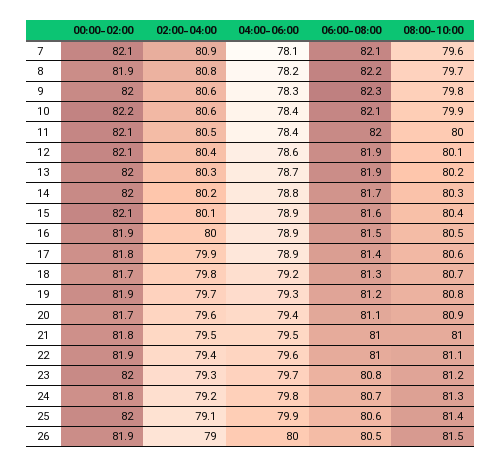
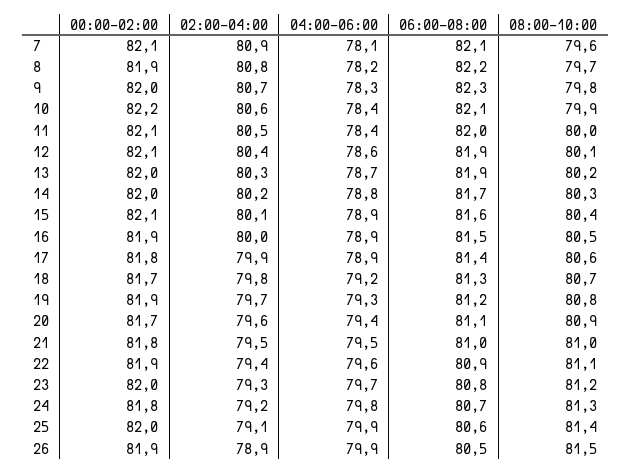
  {
    "00:00-02:00": {
      "7": 82.1,
      "8": 81.9,
      "9": 82,
      "10": 82.2,
      "11": 82.1,
      "12": 82.1,
      "13": 82,
      "14": 82,
      "15": 82.1,
      "16": 81.9,
      "17": 81.8,
      "18": 81.7,
      "19": 81.9,
      "20": 81.7,
      "21": 81.8,
      "22": 81.9,
      "23": 82,
      "24": 81.8,
      "25": 82,
      "26": 81.9
    },
    "02:00-04:00": {
      "7": 80.9,
      "8": 80.8,
-     "9": 80.6,
+     "9": 80.7,
      "10": 80.6,
      "11": 80.5,
      "12": 80.4,
      "13": 80.3,
      "14": 80.2,
      "15": 80.1,
      "16": 80,
      "17": 79.9,
      "18": 79.8,
      "19": 79.7,
      "20": 79.6,
      "21": 79.5,
      "22": 79.4,
      "23": 79.3,
      "24": 79.2,
      "25": 79.1,
-     "26": 79
+     "26": 78.9
    },
    "04:00-06:00": {
      "7": 78.1,
      "8": 78.2,
      "9": 78.3,
      "10": 78.4,
      "11": 78.4,
      "12": 78.6,
      "13": 78.7,
      "14": 78.8,
      "15": 78.9,
      "16": 78.9,
      "17": 78.9,
      "18": 79.2,
      "19": 79.3,
      "20": 79.4,
      "21": 79.5,
      "22": 79.6,
      "23": 79.7,
      "24": 79.8,
      "25": 79.9,
-     "26": 80
+     "26": 79.9
    },
    "06:00-08:00": {
      "7": 82.1,
      "8": 82.2,
      "9": 82.3,
      "10": 82.1,
      "11": 82,
      "12": 81.9,
      "13": 81.9,
      "14": 81.7,
      "15": 81.6,
      "16": 81.5,
      "17": 81.4,
      "18": 81.3,
      "19": 81.2,
      "20": 81.1,
      "21": 81,
-     "22": 81,
+     "22": 80.9,
      "23": 80.8,
      "24": 80.7,
      "25": 80.6,
      "26": 80.5
    },
    "08:00-10:00": {
      "7": 79.6,
      "8": 79.7,
      "9": 79.8,
      "10": 79.9,
      "11": 80,
      "12": 80.1,
      "13": 80.2,
      "14": 80.3,
      "15": 80.4,
      "16": 80.5,
      "17": 80.6,
      "18": 80.7,
      "19": 80.8,
      "20": 80.9,
      "21": 81,
      "22": 81.1,
      "23": 81.2,
      "24": 81.3,
      "25": 81.4,
      "26": 81.5
    }
  }

